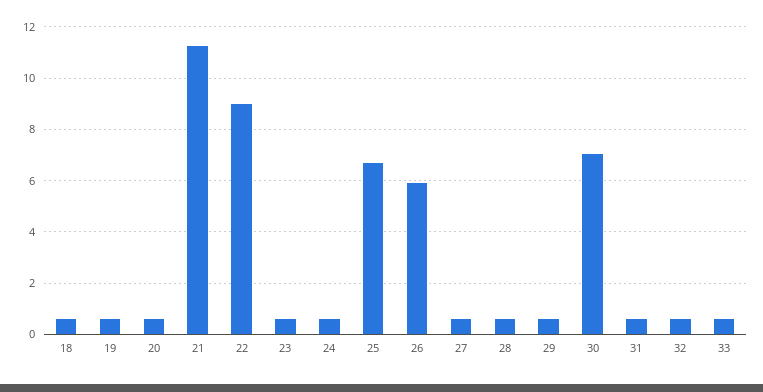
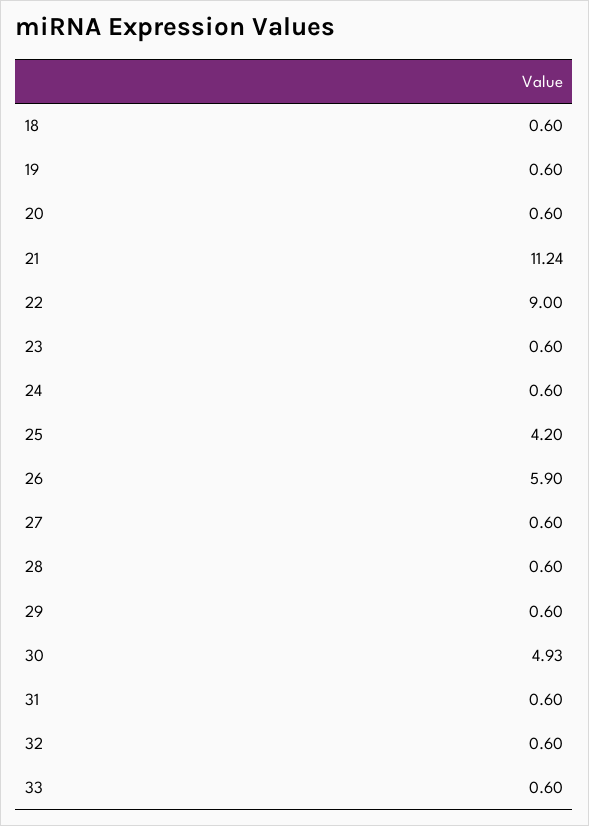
  {
    "18": 0.6,
    "19": 0.6,
    "20": 0.6,
    "21": 11.24,
    "22": 9,
    "23": 0.6,
    "24": 0.6,
-   "25": 6.75,
+   "25": 4.2,
    "26": 5.9,
    "27": 0.6,
    "28": 0.6,
    "29": 0.6,
-   "30": 7,
+   "30": 4.93,
    "31": 0.6,
    "32": 0.6,
    "33": 0.6
  }

